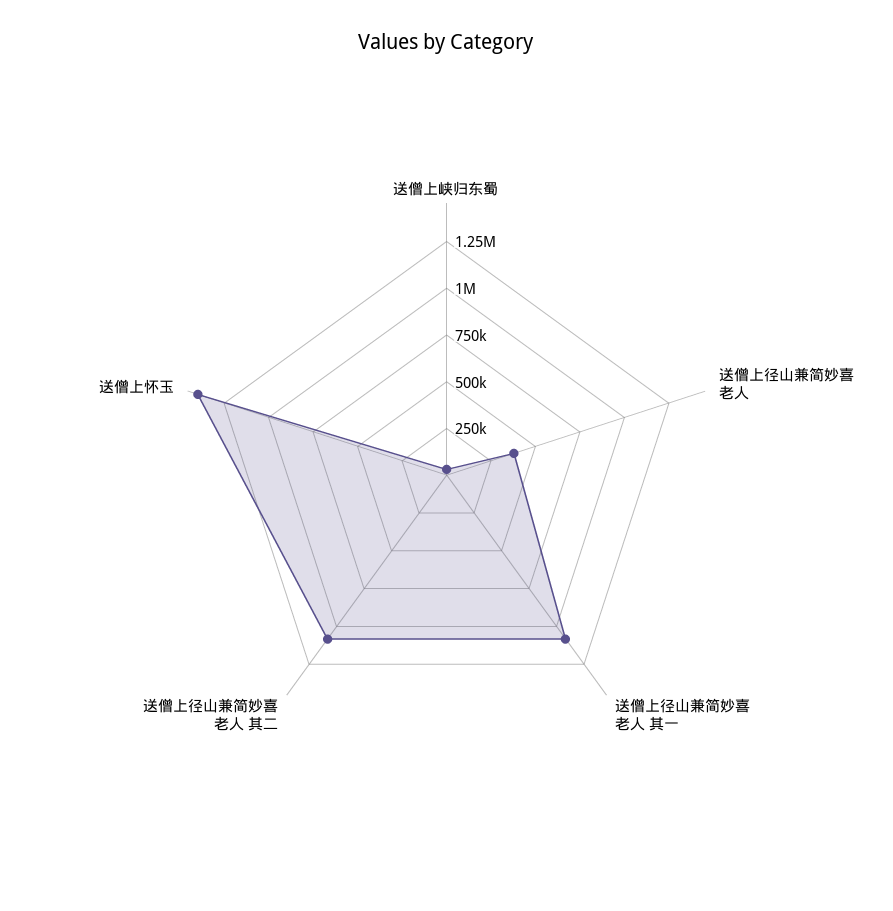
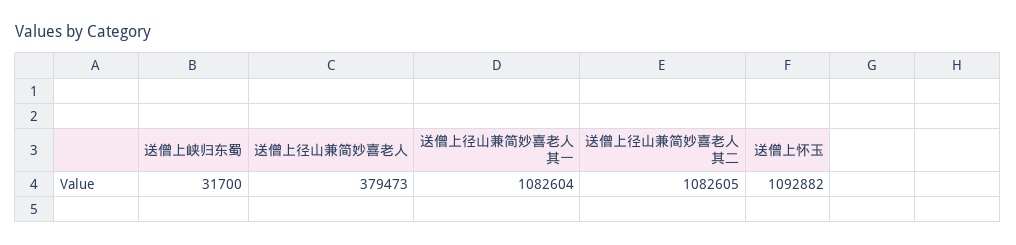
  {
    "送僧上峡归东蜀": 31700,
    "送僧上径山兼简妙喜老人": 379473,
    "送僧上径山兼简妙喜老人 其一": 1082604,
    "送僧上径山兼简妙喜老人 其二": 1082605,
-   "送僧上怀玉": 1400000
+   "送僧上怀玉": 1092882
  }

